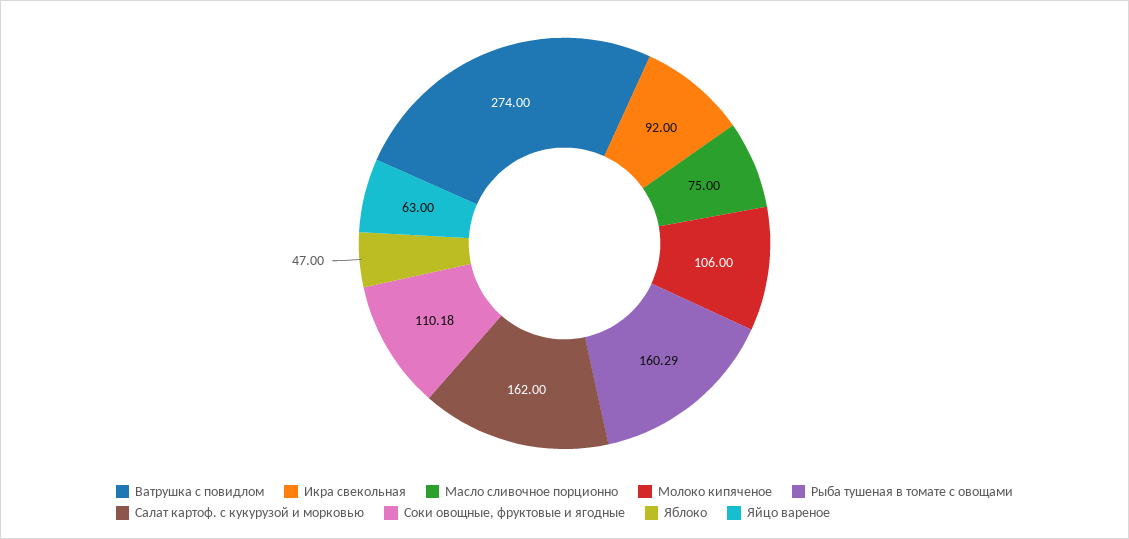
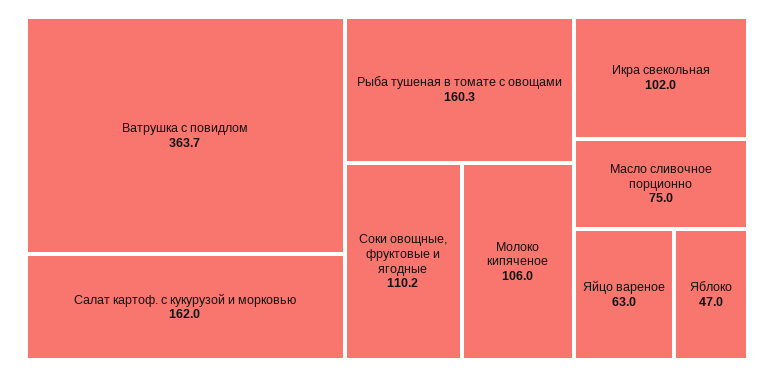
  {
-   "Ватрушка с повидлом": 274,
+   "Ватрушка с повидлом": 363.7,
-   "Икра свекольная": 92,
+   "Икра свекольная": 102,
    "Масло сливочное порционно": 75,
    "Молоко кипяченое": 106,
    "Рыба тушеная в томате с овощами": 160.29,
    "Салат картоф. с кукурузой и морковью": 162,
    "Соки овощные, фруктовые и ягодные": 110.18,
    "Яблоко": 47,
    "Яйцо вареное": 63
  }

